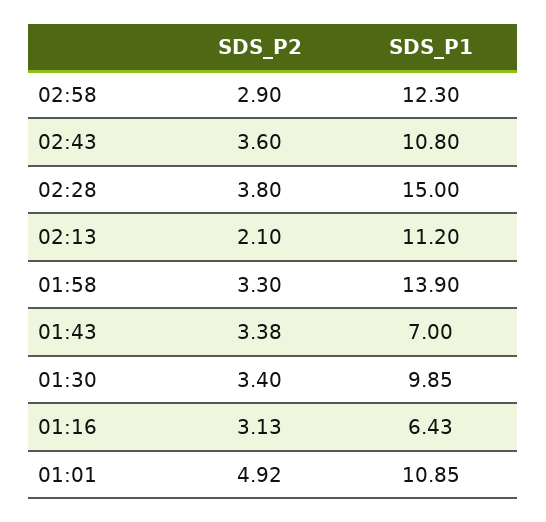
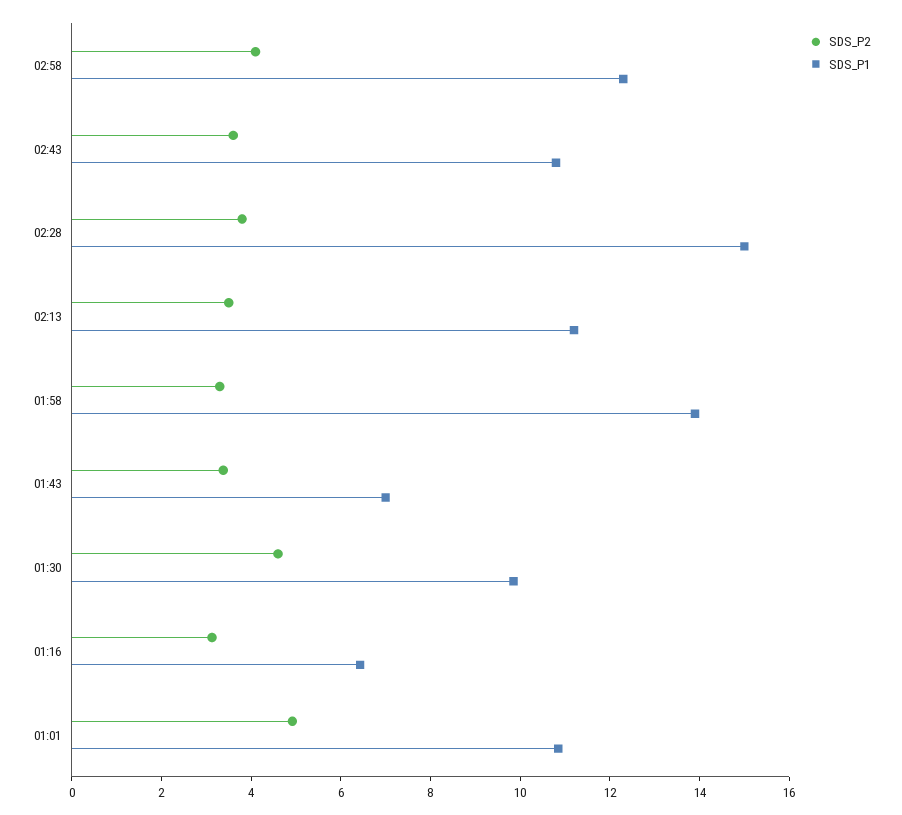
  {
    "SDS_P2": {
-     "02:58": 2.9,
+     "02:58": 4,
      "02:43": 3.6,
      "02:28": 3.8,
-     "02:13": 2.1,
+     "02:13": 3.5,
      "01:58": 3.3,
      "01:43": 3.38,
-     "01:30": 3.4,
+     "01:30": 4.5,
      "01:16": 3.13,
      "01:01": 4.92
    },
    "SDS_P1": {
      "02:58": 12.3,
      "02:43": 10.8,
      "02:28": 15,
      "02:13": 11.2,
      "01:58": 13.9,
      "01:43": 7,
      "01:30": 9.85,
      "01:16": 6.43,
      "01:01": 10.85
    }
  }

